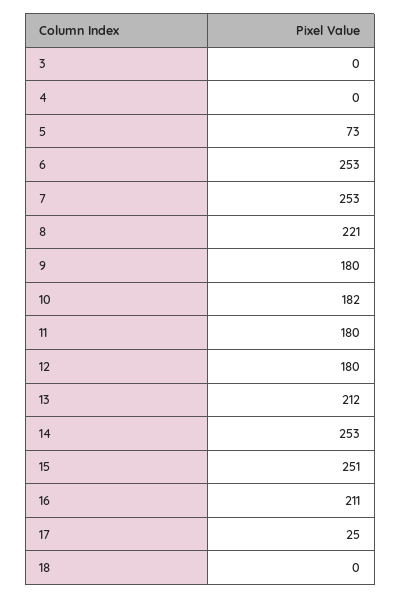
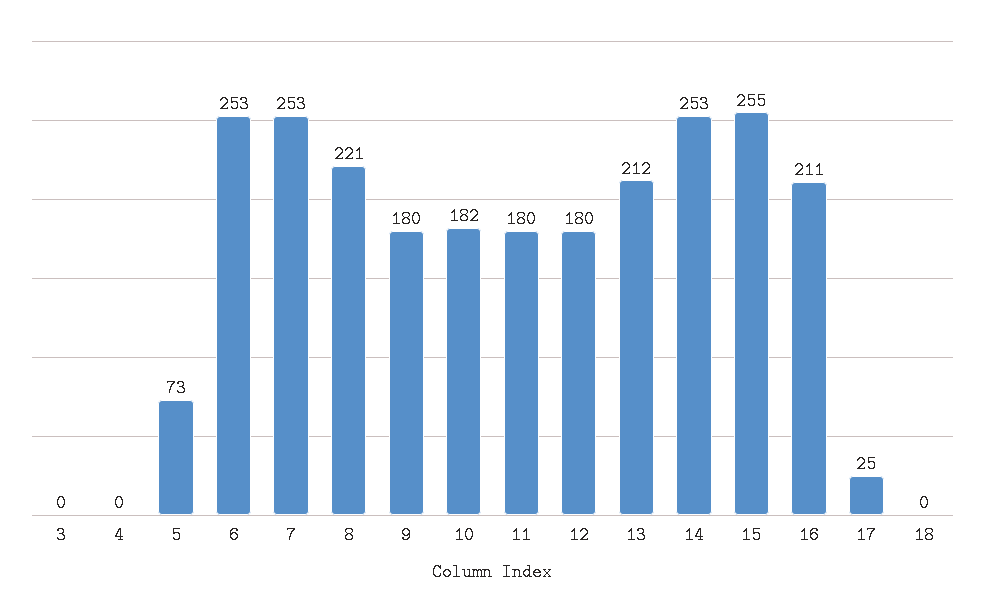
  {
    "3": 0,
    "4": 0,
    "5": 73,
    "6": 253,
    "7": 253,
    "8": 221,
    "9": 180,
    "10": 182,
    "11": 180,
    "12": 180,
    "13": 212,
    "14": 253,
-   "15": 251,
+   "15": 255,
    "16": 211,
    "17": 25,
    "18": 0
  }

